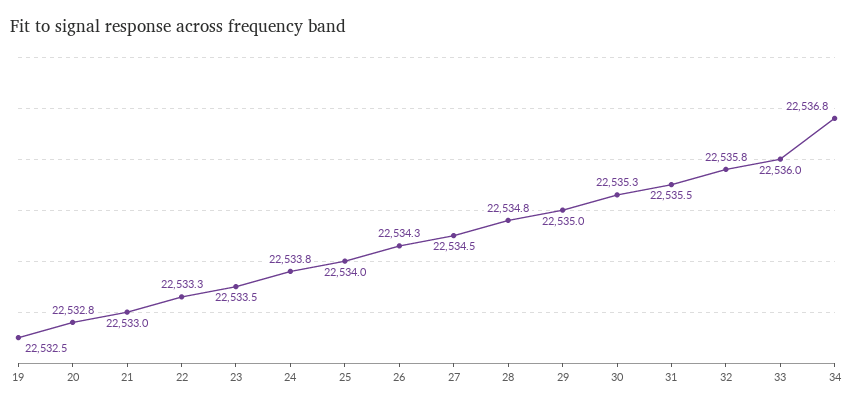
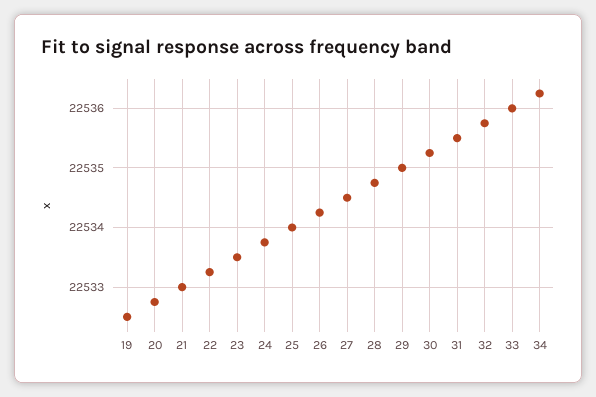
  {
    "19": 22532.5,
    "20": 22532.8,
    "21": 22533,
    "22": 22533.3,
    "23": 22533.5,
    "24": 22533.8,
    "25": 22534,
    "26": 22534.3,
    "27": 22534.5,
    "28": 22534.8,
    "29": 22535,
    "30": 22535.3,
    "31": 22535.5,
    "32": 22535.8,
    "33": 22536,
-   "34": 22536.8
+   "34": 22536.2
  }

